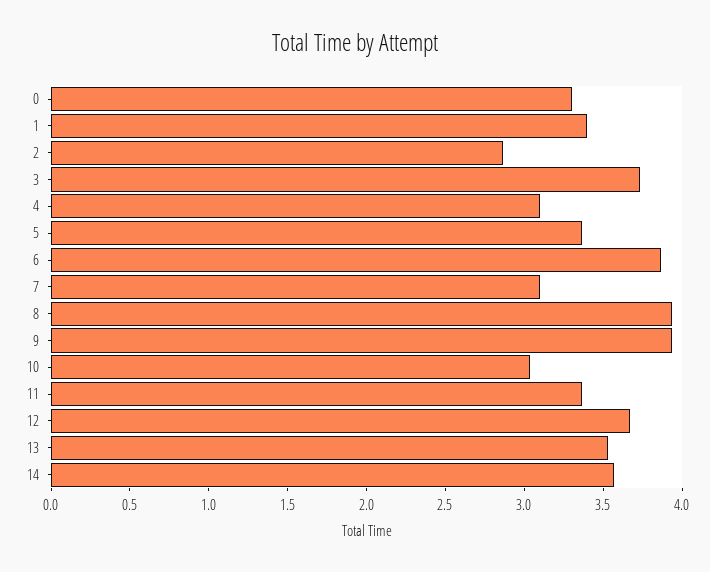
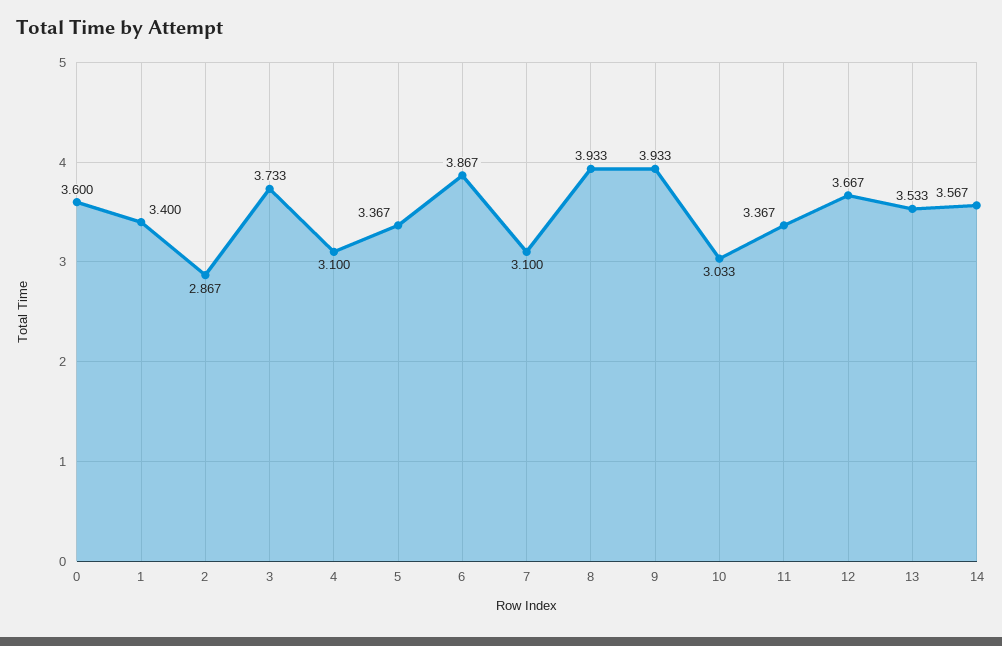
  {
-   "0": 3.3,
+   "0": 3.6,
    "1": 3.4,
    "2": 2.867,
    "3": 3.733,
    "4": 3.1,
    "5": 3.367,
    "6": 3.867,
    "7": 3.1,
    "8": 3.933,
    "9": 3.933,
    "10": 3.033,
    "11": 3.367,
    "12": 3.667,
    "13": 3.533,
    "14": 3.567
  }

